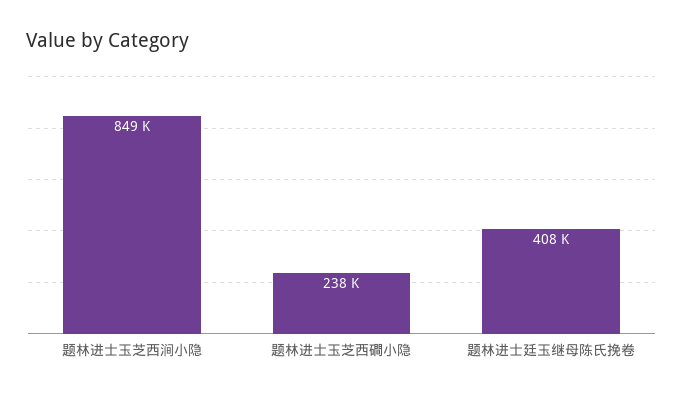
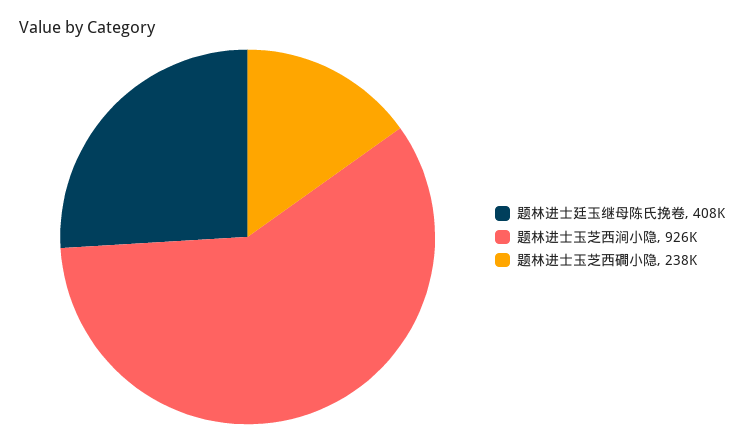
  {
-   "题林进士玉芝西涧小隐": 849000,
+   "题林进士玉芝西涧小隐": 926000,
    "题林进士玉芝西磵小隐": 238000,
    "题林进士廷玉继母陈氏挽卷": 408000
  }

